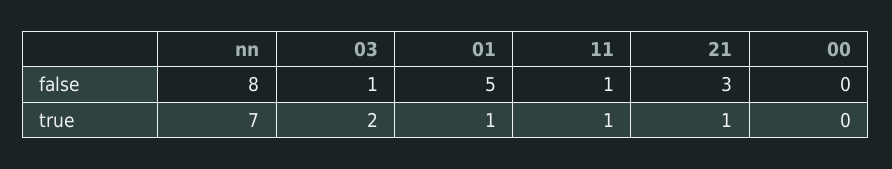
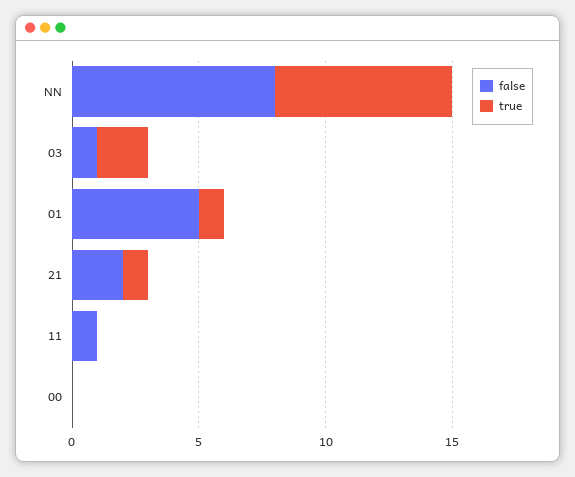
  {
    "false": {
      "nn": 8,
      "03": 1,
      "01": 5,
      "11": 1,
-     "21": 3,
+     "21": 2,
      "00": 0
    },
    "true": {
      "nn": 7,
      "03": 2,
      "01": 1,
-     "11": 1,
+     "11": 0,
      "21": 1,
      "00": 0
    }
  }

